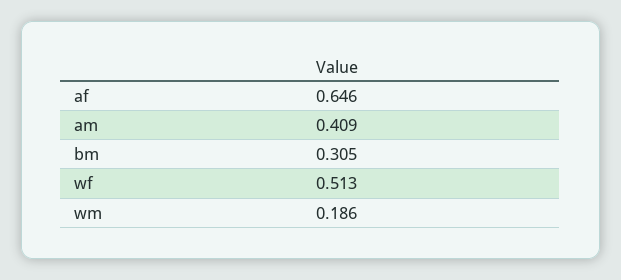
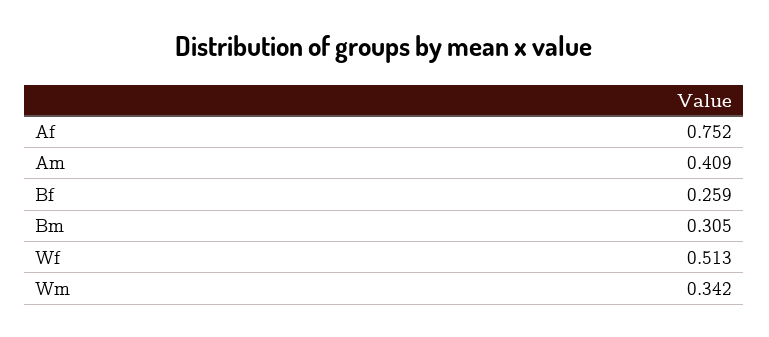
  {
-   "af": 0.646,
+   "af": 0.752,
    "am": 0.409,
    "bm": 0.305,
    "wf": 0.513,
-   "wm": 0.186
+   "wm": 0.342,
+   "Bf": 0.259
  }

